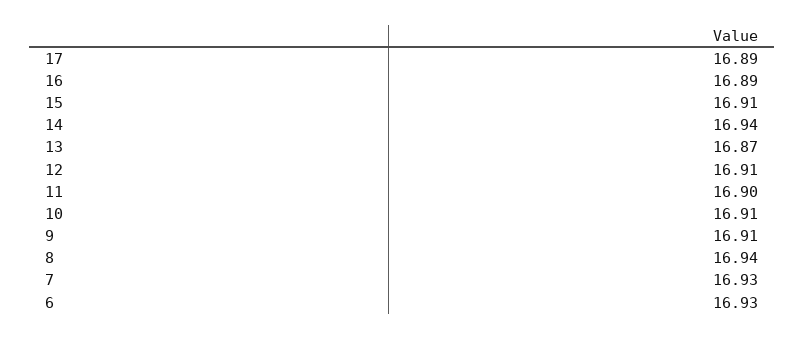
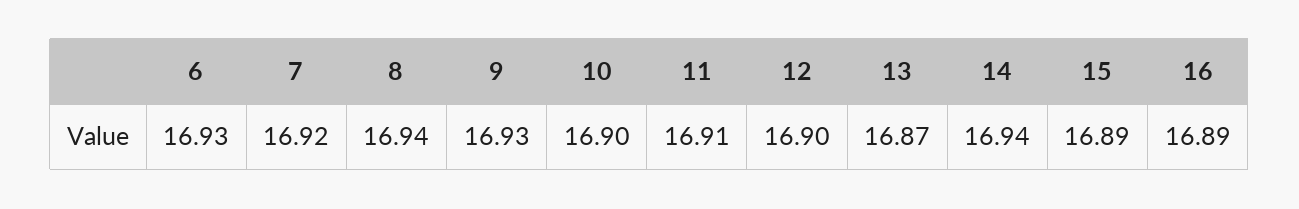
  {
-   "17": 16.89,
    "16": 16.89,
-   "15": 16.91,
+   "15": 16.89,
    "14": 16.94,
    "13": 16.87,
-   "12": 16.91,
+   "12": 16.9,
-   "11": 16.9,
+   "11": 16.91,
-   "10": 16.91,
+   "10": 16.9,
-   "9": 16.91,
+   "9": 16.93,
    "8": 16.94,
-   "7": 16.93,
+   "7": 16.92,
    "6": 16.93
  }

